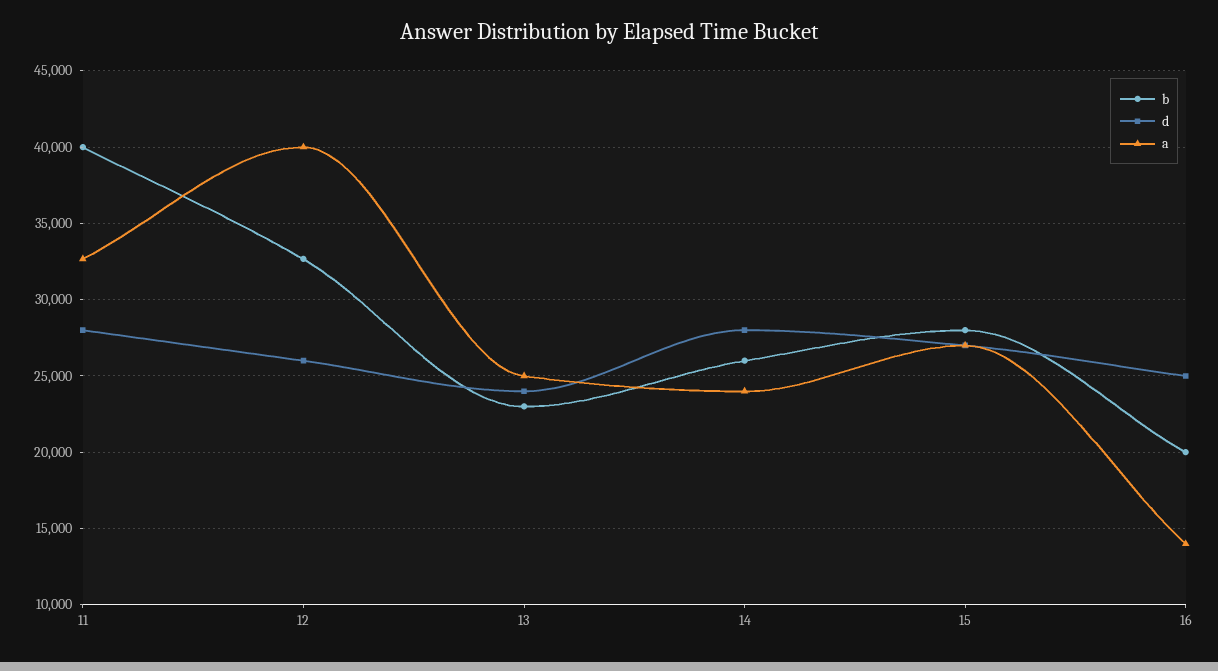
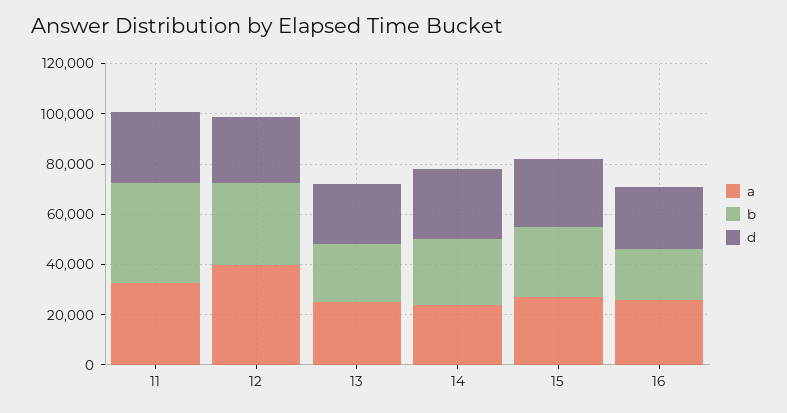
  {
    "b": {
      "11": 40000,
      "12": 32500,
      "13": 23000,
      "14": 26000,
      "15": 28000,
      "16": 20000
    },
    "d": {
      "11": 28000,
      "12": 26000,
      "13": 24000,
      "14": 28000,
      "15": 27000,
      "16": 25000
    },
    "a": {
      "11": 32500,
      "12": 40000,
      "13": 25000,
      "14": 24000,
      "15": 27000,
-     "16": 14000
+     "16": 25000
    }
  }

